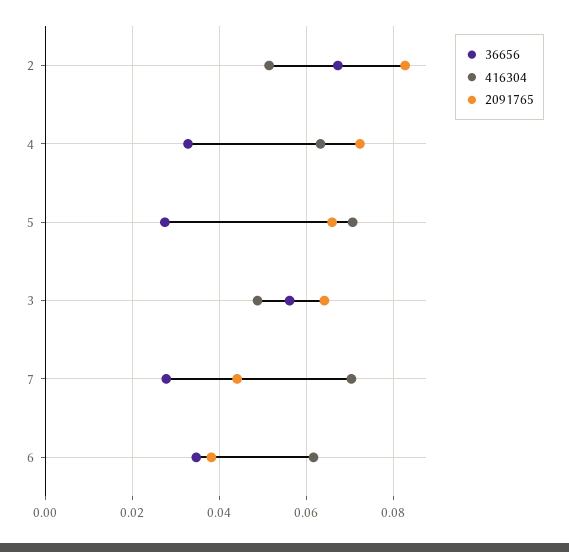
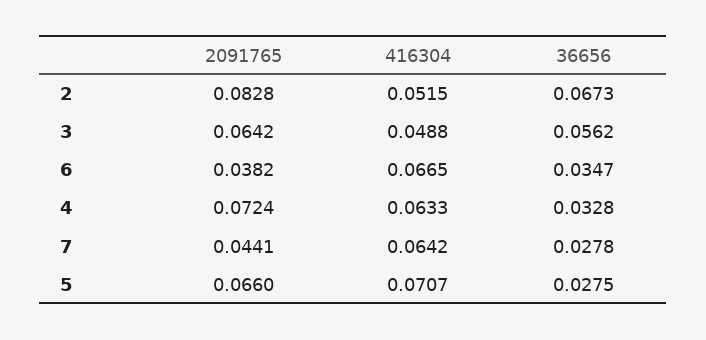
  {
    "36656": {
      "2": 0.0673,
      "4": 0.0328,
      "5": 0.0275,
      "3": 0.0562,
      "7": 0.0278,
      "6": 0.0347
    },
    "416304": {
      "2": 0.0515,
      "4": 0.0633,
      "5": 0.0707,
      "3": 0.0488,
-     "7": 0.07,
+     "7": 0.0642,
-     "6": 0.062
+     "6": 0.0665
    },
    "2091765": {
      "2": 0.0828,
      "4": 0.0724,
      "5": 0.066,
      "3": 0.0642,
      "7": 0.0441,
      "6": 0.0382
    }
  }

